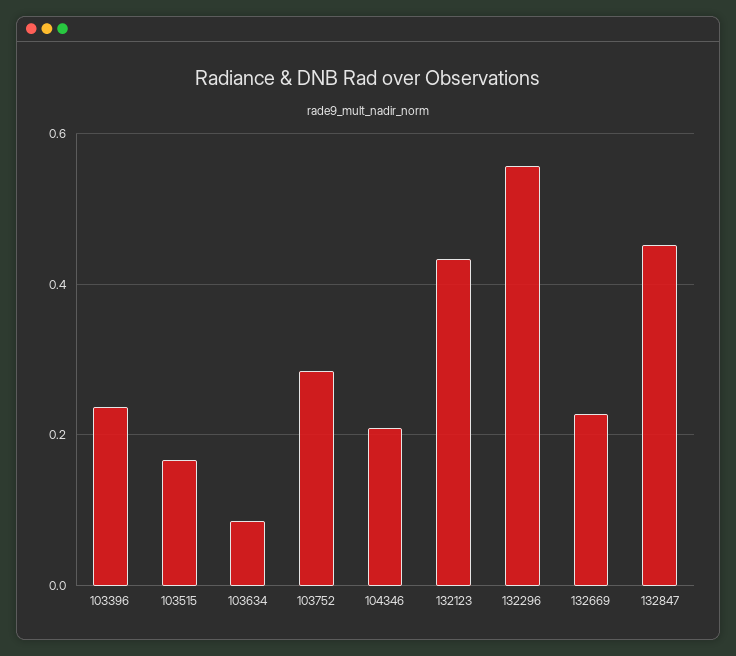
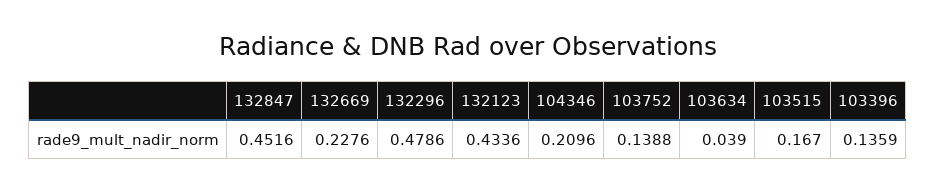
  {
-   "103396": 0.24,
+   "103396": 0.1359,
    "103515": 0.167,
-   "103634": 0.08,
+   "103634": 0.039,
-   "103752": 0.28,
+   "103752": 0.1388,
    "104346": 0.2096,
    "132123": 0.4336,
-   "132296": 0.56,
+   "132296": 0.4786,
    "132669": 0.2276,
    "132847": 0.4516
  }

